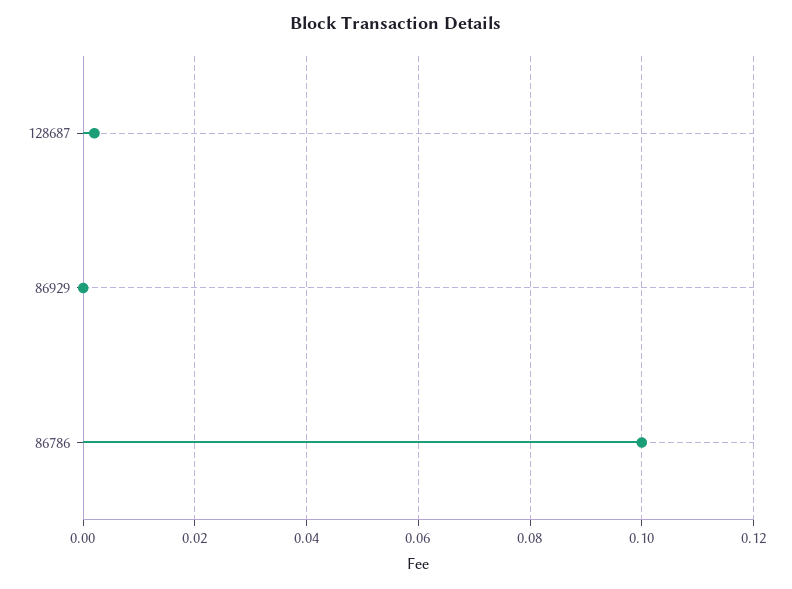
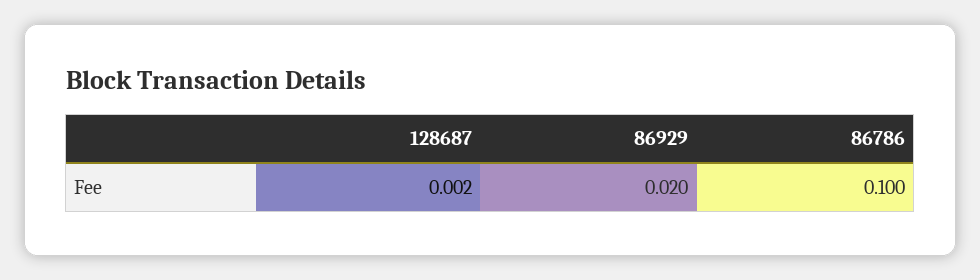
  {
    "128687": 0.002,
-   "86929": 0,
+   "86929": 0.02,
    "86786": 0.1
  }

